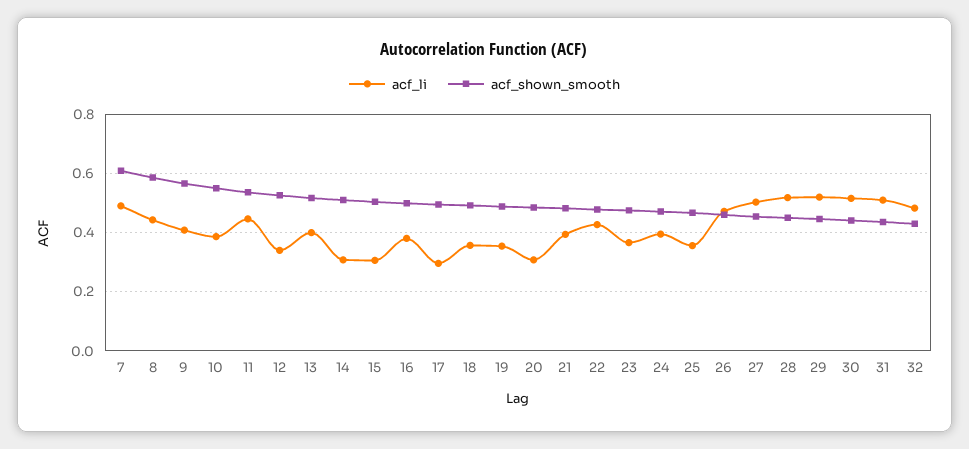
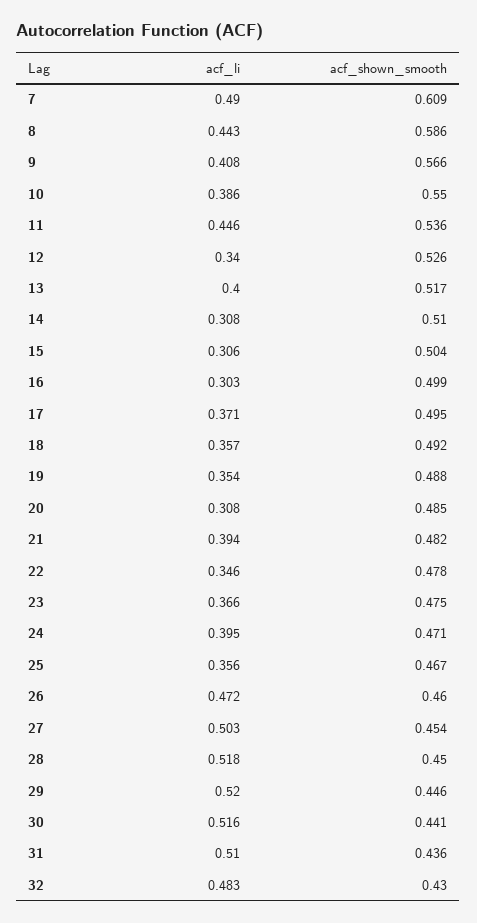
  {
    "acf_li": {
      "7": 0.49,
      "8": 0.443,
      "9": 0.408,
      "10": 0.386,
      "11": 0.446,
      "12": 0.34,
      "13": 0.4,
      "14": 0.308,
      "15": 0.306,
-     "16": 0.375,
+     "16": 0.303,
-     "17": 0.3,
+     "17": 0.371,
      "18": 0.357,
      "19": 0.354,
      "20": 0.308,
      "21": 0.394,
-     "22": 0.425,
+     "22": 0.346,
      "23": 0.366,
      "24": 0.395,
      "25": 0.356,
      "26": 0.472,
      "27": 0.503,
      "28": 0.518,
      "29": 0.52,
      "30": 0.516,
      "31": 0.51,
      "32": 0.483
    },
    "acf_shown_smooth": {
      "7": 0.609,
      "8": 0.586,
      "9": 0.566,
      "10": 0.55,
      "11": 0.536,
      "12": 0.526,
      "13": 0.517,
      "14": 0.51,
      "15": 0.504,
      "16": 0.499,
      "17": 0.495,
      "18": 0.492,
      "19": 0.488,
      "20": 0.485,
      "21": 0.482,
      "22": 0.478,
      "23": 0.475,
      "24": 0.471,
      "25": 0.467,
      "26": 0.46,
      "27": 0.454,
      "28": 0.45,
      "29": 0.446,
      "30": 0.441,
      "31": 0.436,
      "32": 0.43
    }
  }

